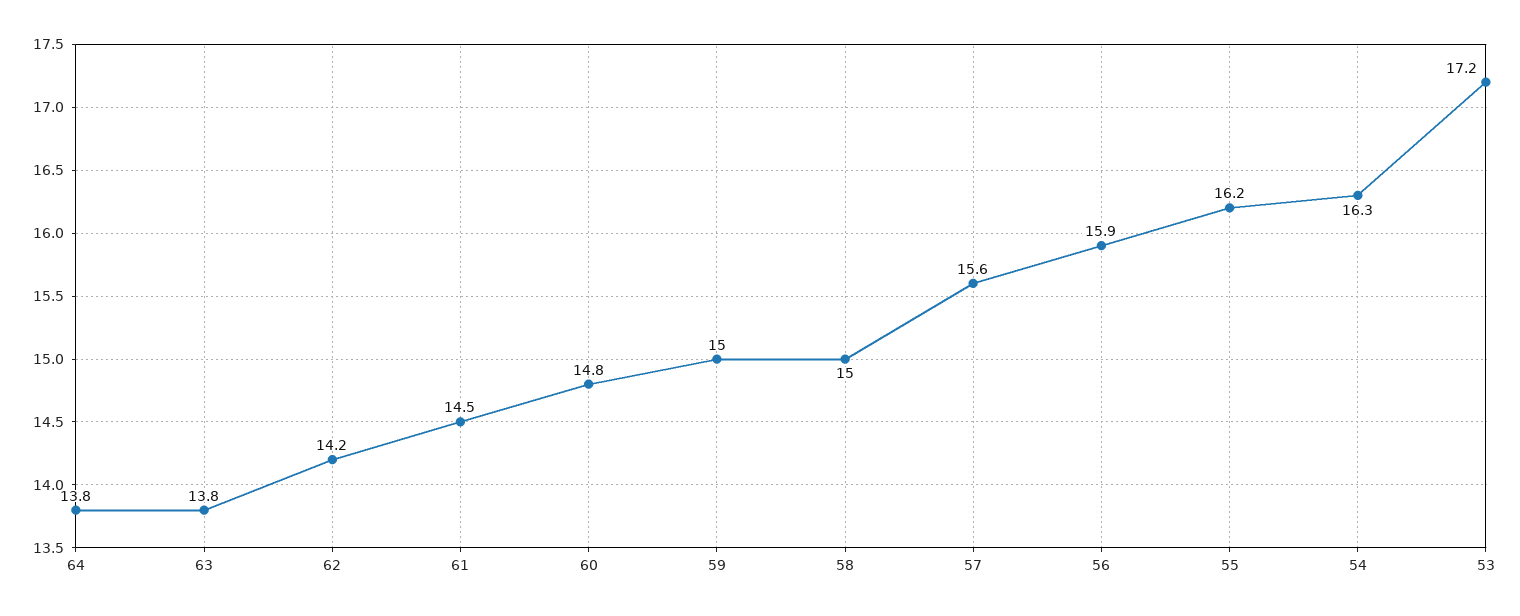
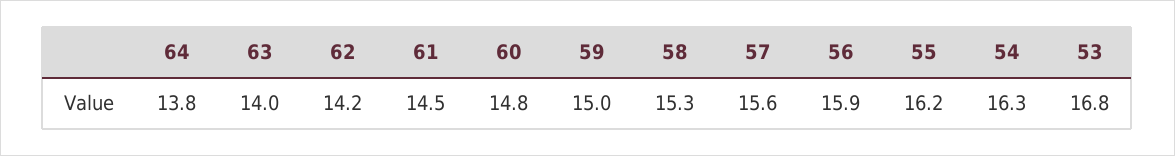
  {
    "64": 13.8,
-   "63": 13.8,
+   "63": 14,
    "62": 14.2,
    "61": 14.5,
    "60": 14.8,
    "59": 15,
-   "58": 15,
+   "58": 15.3,
    "57": 15.6,
    "56": 15.9,
    "55": 16.2,
    "54": 16.3,
-   "53": 17.2
+   "53": 16.8
  }

